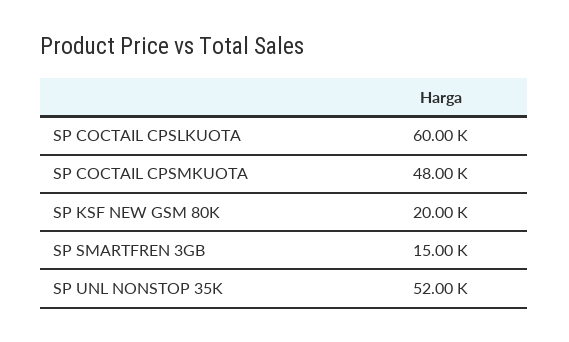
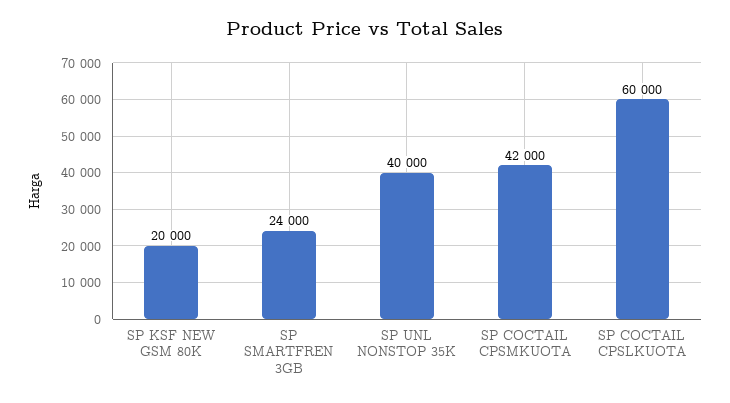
  {
    "SP COCTAIL CPSLKUOTA": 60000,
-   "SP COCTAIL CPSMKUOTA": 48000,
+   "SP COCTAIL CPSMKUOTA": 42000,
    "SP KSF NEW GSM 80K": 20000,
-   "SP SMARTFREN 3GB": 15000,
+   "SP SMARTFREN 3GB": 24000,
-   "SP UNL NONSTOP 35K": 52000
+   "SP UNL NONSTOP 35K": 40000
  }

